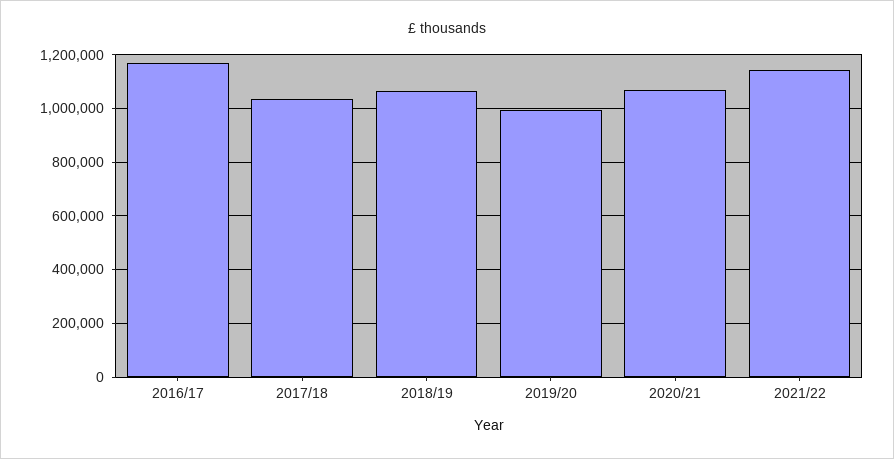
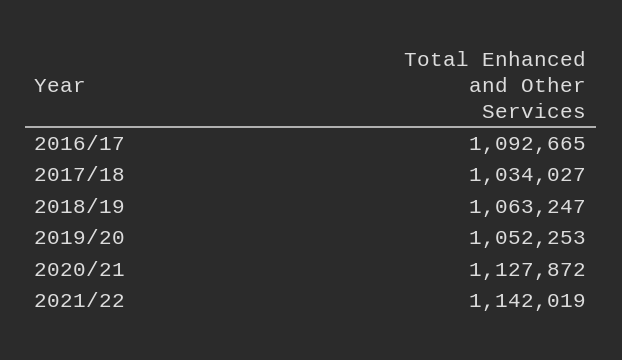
  {
-   "2016/17": 1175000,
+   "2016/17": 1092665,
    "2017/18": 1034027,
    "2018/19": 1063247,
-   "2019/20": 1000000,
+   "2019/20": 1052253,
-   "2020/21": 1075000,
+   "2020/21": 1127872,
    "2021/22": 1142019
  }

